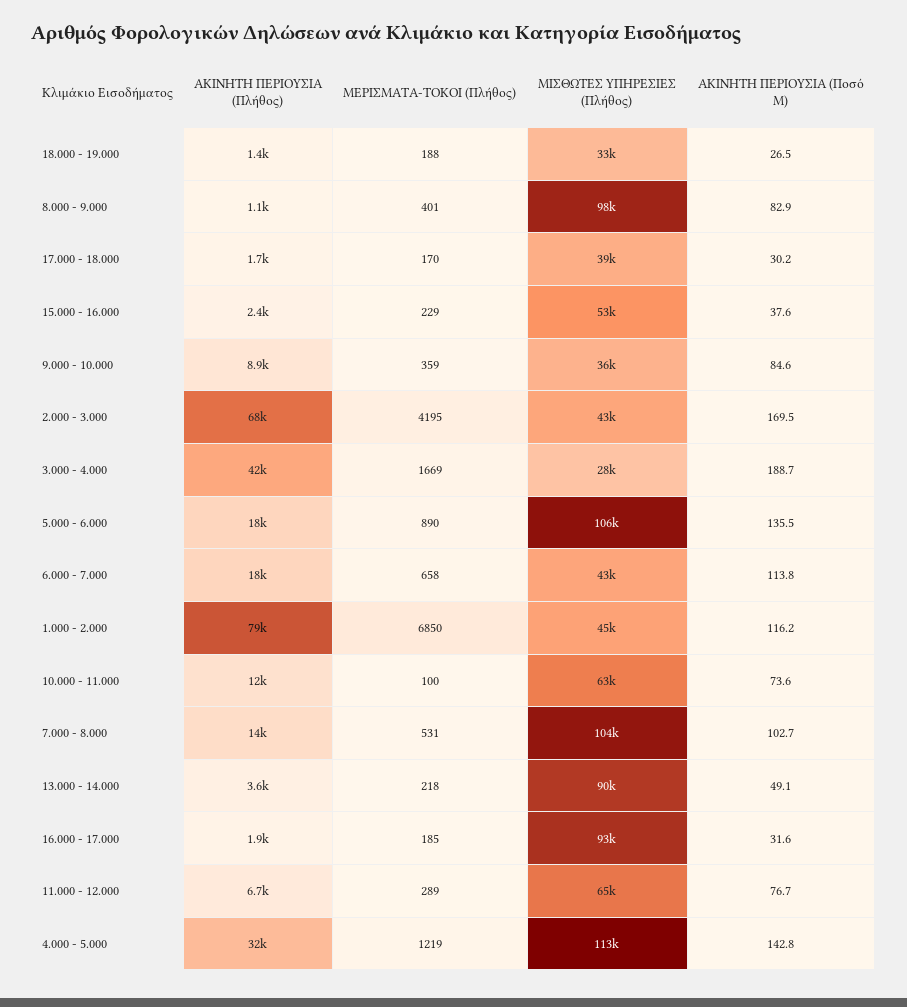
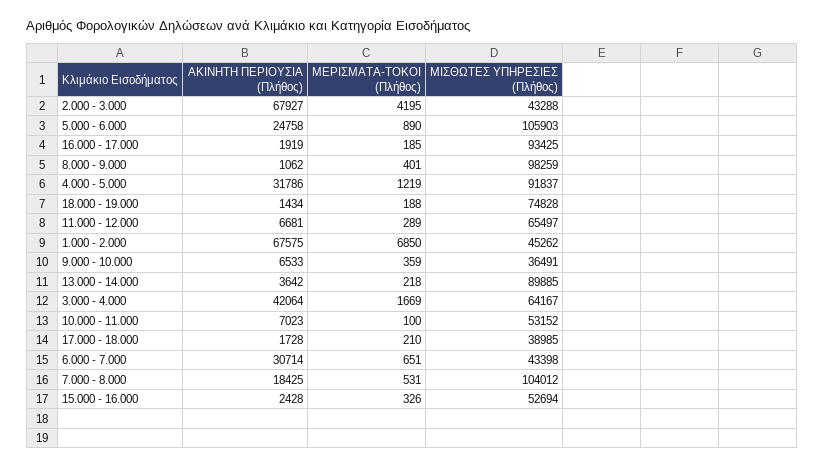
  {
    "ΑΚΙΝΗΤΗ ΠΕΡΙΟΥΣΙΑ (Πλήθος)": {
      "18.000 - 19.000": 1434,
      "8.000 - 9.000": 1062,
      "17.000 - 18.000": 1728,
      "15.000 - 16.000": 2428,
-     "9.000 - 10.000": 8900,
+     "9.000 - 10.000": 6533,
      "2.000 - 3.000": 67927,
      "3.000 - 4.000": 42064,
-     "5.000 - 6.000": 18000,
+     "5.000 - 6.000": 24758,
-     "6.000 - 7.000": 18000,
+     "6.000 - 7.000": 30714,
-     "1.000 - 2.000": 79000,
+     "1.000 - 2.000": 67575,
-     "10.000 - 11.000": 12000,
+     "10.000 - 11.000": 7023,
-     "7.000 - 8.000": 14000,
+     "7.000 - 8.000": 18425,
      "13.000 - 14.000": 3642,
      "16.000 - 17.000": 1919,
      "11.000 - 12.000": 6681,
      "4.000 - 5.000": 31786
    },
    "ΜΕΡΙΣΜΑΤΑ-ΤΟΚΟΙ (Πλήθος)": {
      "18.000 - 19.000": 188,
      "8.000 - 9.000": 401,
-     "17.000 - 18.000": 170,
+     "17.000 - 18.000": 210,
-     "15.000 - 16.000": 229,
+     "15.000 - 16.000": 326,
      "9.000 - 10.000": 359,
      "2.000 - 3.000": 4195,
      "3.000 - 4.000": 1669,
      "5.000 - 6.000": 890,
-     "6.000 - 7.000": 658,
+     "6.000 - 7.000": 651,
      "1.000 - 2.000": 6850,
      "10.000 - 11.000": 100,
      "7.000 - 8.000": 531,
      "13.000 - 14.000": 218,
      "16.000 - 17.000": 185,
      "11.000 - 12.000": 289,
      "4.000 - 5.000": 1219
    },
    "ΜΙΣΘΩΤΕΣ ΥΠΗΡΕΣΙΕΣ (Πλήθος)": {
-     "18.000 - 19.000": 33000,
+     "18.000 - 19.000": 74828,
      "8.000 - 9.000": 98259,
      "17.000 - 18.000": 38985,
      "15.000 - 16.000": 52694,
      "9.000 - 10.000": 36491,
      "2.000 - 3.000": 43288,
-     "3.000 - 4.000": 28000,
+     "3.000 - 4.000": 64167,
      "5.000 - 6.000": 105903,
      "6.000 - 7.000": 43398,
      "1.000 - 2.000": 45262,
-     "10.000 - 11.000": 63000,
+     "10.000 - 11.000": 53152,
      "7.000 - 8.000": 104012,
      "13.000 - 14.000": 89885,
      "16.000 - 17.000": 93425,
      "11.000 - 12.000": 65497,
-     "4.000 - 5.000": 113000
+     "4.000 - 5.000": 91837
-   },
+   }
-   "ΑΚΙΝΗΤΗ ΠΕΡΙΟΥΣΙΑ (Ποσό M)": {
-     "18.000 - 19.000": 26.5,
-     "8.000 - 9.000": 82.9,
-     "17.000 - 18.000": 30.2,
-     "15.000 - 16.000": 37.6,
-     "9.000 - 10.000": 84.6,
-     "2.000 - 3.000": 169.5,
-     "3.000 - 4.000": 188.7,
-     "5.000 - 6.000": 135.5,
-     "6.000 - 7.000": 113.8,
-     "1.000 - 2.000": 116.2,
-     "10.000 - 11.000": 73.6,
-     "7.000 - 8.000": 102.7,
-     "13.000 - 14.000": 49.1,
-     "16.000 - 17.000": 31.6,
-     "11.000 - 12.000": 76.7,
-     "4.000 - 5.000": 142.8
-   }
  }

